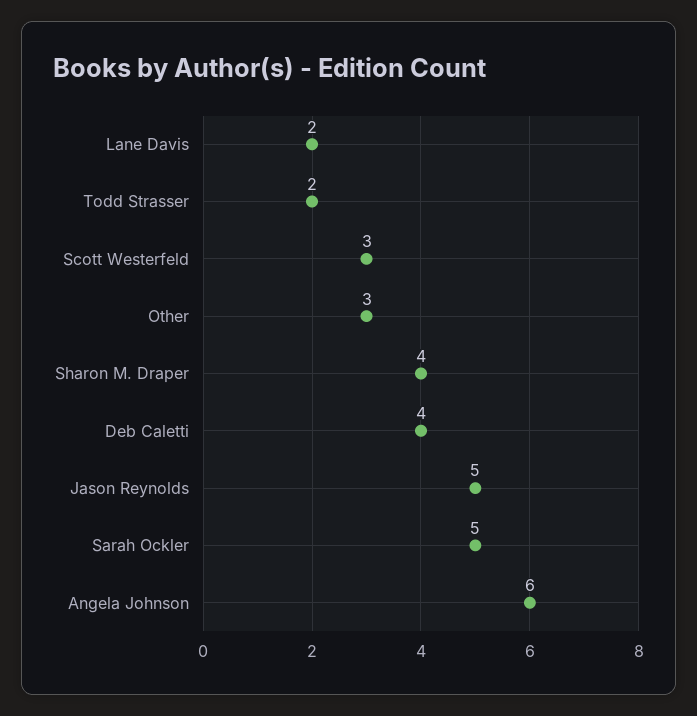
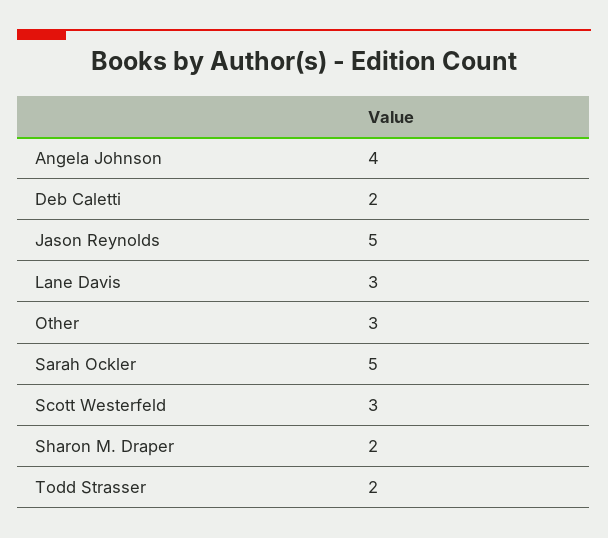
  {
-   "Lane Davis": 2,
+   "Lane Davis": 3,
    "Todd Strasser": 2,
    "Scott Westerfeld": 3,
    "Other": 3,
-   "Sharon M. Draper": 4,
+   "Sharon M. Draper": 2,
-   "Deb Caletti": 4,
+   "Deb Caletti": 2,
    "Jason Reynolds": 5,
    "Sarah Ockler": 5,
-   "Angela Johnson": 6
+   "Angela Johnson": 4
  }

